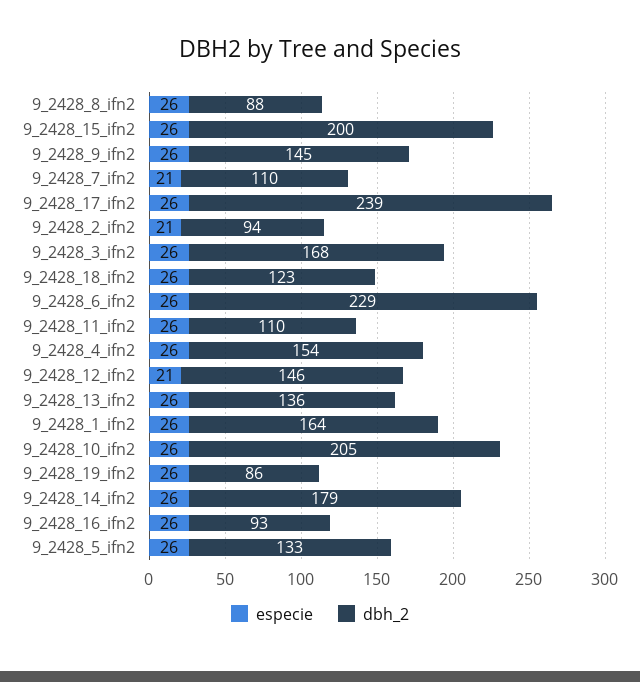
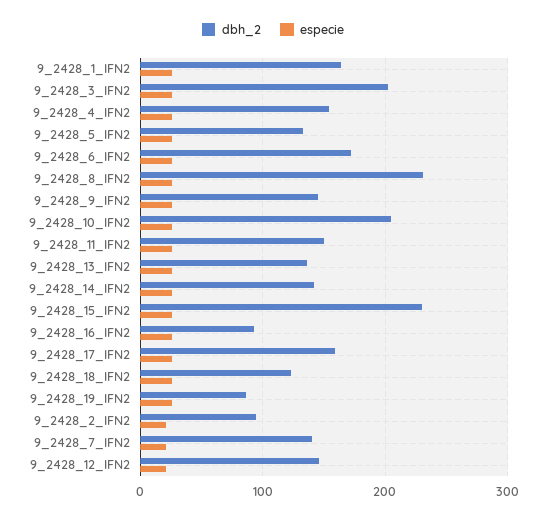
  {
    "especie": {
      "9_2428_8_ifn2": 26,
      "9_2428_15_ifn2": 26,
      "9_2428_9_ifn2": 26,
      "9_2428_7_ifn2": 21,
      "9_2428_17_ifn2": 26,
      "9_2428_2_ifn2": 21,
      "9_2428_3_ifn2": 26,
      "9_2428_18_ifn2": 26,
      "9_2428_6_ifn2": 26,
      "9_2428_11_ifn2": 26,
      "9_2428_4_ifn2": 26,
      "9_2428_12_ifn2": 21,
      "9_2428_13_ifn2": 26,
      "9_2428_1_ifn2": 26,
      "9_2428_10_ifn2": 26,
      "9_2428_19_ifn2": 26,
      "9_2428_14_ifn2": 26,
      "9_2428_16_ifn2": 26,
      "9_2428_5_ifn2": 26
    },
    "dbh_2": {
-     "9_2428_8_ifn2": 88,
+     "9_2428_8_ifn2": 230,
-     "9_2428_15_ifn2": 200,
+     "9_2428_15_ifn2": 230,
      "9_2428_9_ifn2": 145,
-     "9_2428_7_ifn2": 110,
+     "9_2428_7_ifn2": 140,
-     "9_2428_17_ifn2": 239,
+     "9_2428_17_ifn2": 160,
      "9_2428_2_ifn2": 94,
-     "9_2428_3_ifn2": 168,
+     "9_2428_3_ifn2": 200,
      "9_2428_18_ifn2": 123,
-     "9_2428_6_ifn2": 229,
+     "9_2428_6_ifn2": 170,
-     "9_2428_11_ifn2": 110,
+     "9_2428_11_ifn2": 150,
      "9_2428_4_ifn2": 154,
      "9_2428_12_ifn2": 146,
      "9_2428_13_ifn2": 136,
      "9_2428_1_ifn2": 164,
      "9_2428_10_ifn2": 205,
      "9_2428_19_ifn2": 86,
-     "9_2428_14_ifn2": 179,
+     "9_2428_14_ifn2": 140,
      "9_2428_16_ifn2": 93,
      "9_2428_5_ifn2": 133
    }
  }

